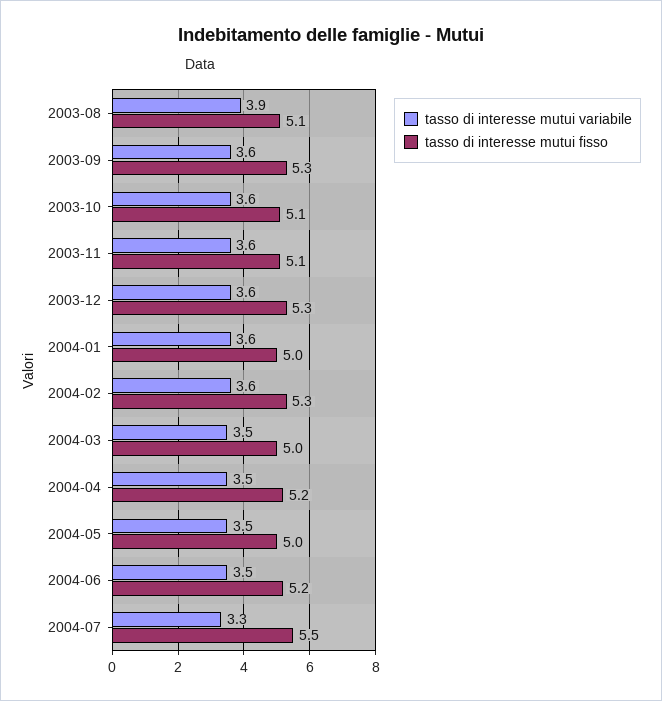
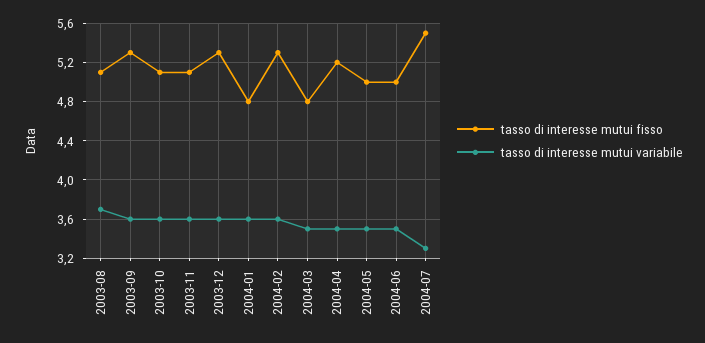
  {
    "tasso di interesse mutui variabile": {
-     "2003-08": 3.9,
+     "2003-08": 3.7,
      "2003-09": 3.6,
      "2003-10": 3.6,
      "2003-11": 3.6,
      "2003-12": 3.6,
      "2004-01": 3.6,
      "2004-02": 3.6,
      "2004-03": 3.5,
      "2004-04": 3.5,
      "2004-05": 3.5,
      "2004-06": 3.5,
      "2004-07": 3.3
    },
    "tasso di interesse mutui fisso": {
      "2003-08": 5.1,
      "2003-09": 5.3,
      "2003-10": 5.1,
      "2003-11": 5.1,
      "2003-12": 5.3,
-     "2004-01": 5,
+     "2004-01": 4.8,
      "2004-02": 5.3,
-     "2004-03": 5,
+     "2004-03": 4.8,
      "2004-04": 5.2,
      "2004-05": 5,
-     "2004-06": 5.2,
+     "2004-06": 5,
      "2004-07": 5.5
    }
  }

